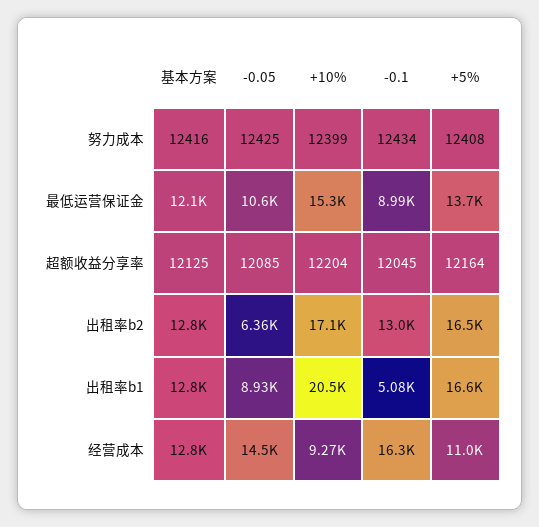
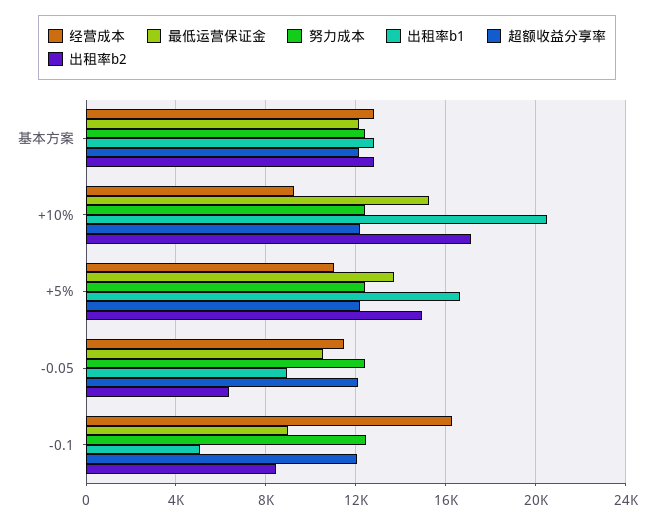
  {
    "努力成本": {
      "基本方案": 12416,
      "-0.05": 12425,
      "+10%": 12399,
      "-0.1": 12434,
      "+5%": 12408
    },
    "最低运营保证金": {
      "基本方案": 12100,
      "-0.05": 10600,
      "+10%": 15300,
      "-0.1": 8990,
      "+5%": 13700
    },
    "超额收益分享率": {
      "基本方案": 12125,
      "-0.05": 12085,
      "+10%": 12204,
      "-0.1": 12045,
      "+5%": 12164
    },
    "出租率b2": {
      "基本方案": 12800,
      "-0.05": 6360,
      "+10%": 17100,
-     "-0.1": 13000,
+     "-0.1": 8500,
-     "+5%": 16500
+     "+5%": 15000
    },
    "出租率b1": {
      "基本方案": 12800,
      "-0.05": 8930,
      "+10%": 20500,
      "-0.1": 5080,
      "+5%": 16600
    },
    "经营成本": {
      "基本方案": 12800,
-     "-0.05": 14500,
+     "-0.05": 11500,
      "+10%": 9270,
      "-0.1": 16300,
      "+5%": 11000
    }
  }

